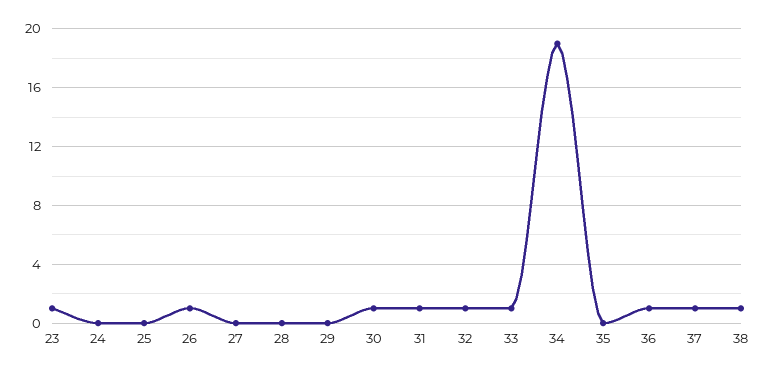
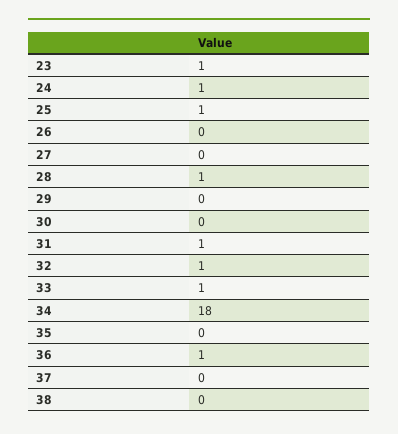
  {
    "23": 1,
-   "24": 0,
+   "24": 1,
-   "25": 0,
+   "25": 1,
-   "26": 1,
+   "26": 0,
    "27": 0,
-   "28": 0,
+   "28": 1,
    "29": 0,
-   "30": 1,
+   "30": 0,
    "31": 1,
    "32": 1,
    "33": 1,
-   "34": 19,
+   "34": 18,
    "35": 0,
    "36": 1,
-   "37": 1,
+   "37": 0,
-   "38": 1
+   "38": 0
  }

